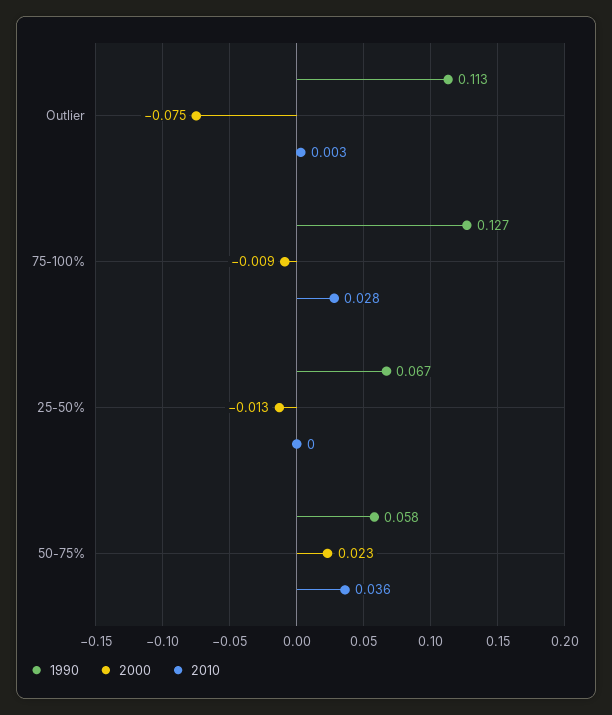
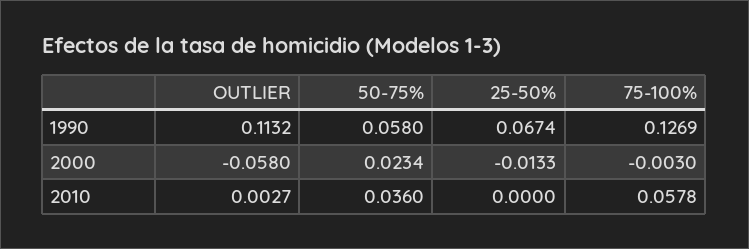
  {
    "1990": {
      "Outlier": 0.1132,
      "75-100%": 0.1269,
      "25-50%": 0.0674,
      "50-75%": 0.058
    },
    "2000": {
-     "Outlier": -0.075,
+     "Outlier": -0.058,
-     "75-100%": -0.009,
+     "75-100%": -0.003,
      "25-50%": -0.0133,
      "50-75%": 0.0234
    },
    "2010": {
      "Outlier": 0.0027,
-     "75-100%": 0.028,
+     "75-100%": 0.0578,
      "25-50%": 0,
      "50-75%": 0.036
    }
  }

